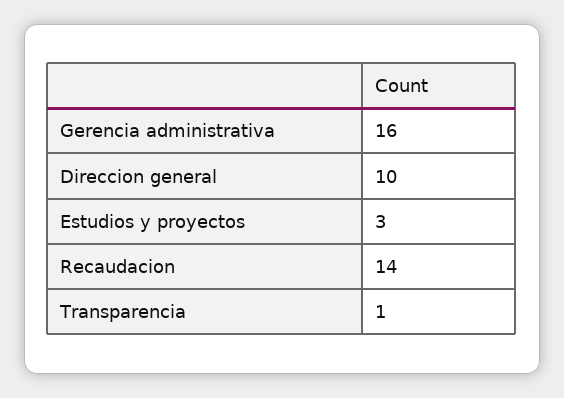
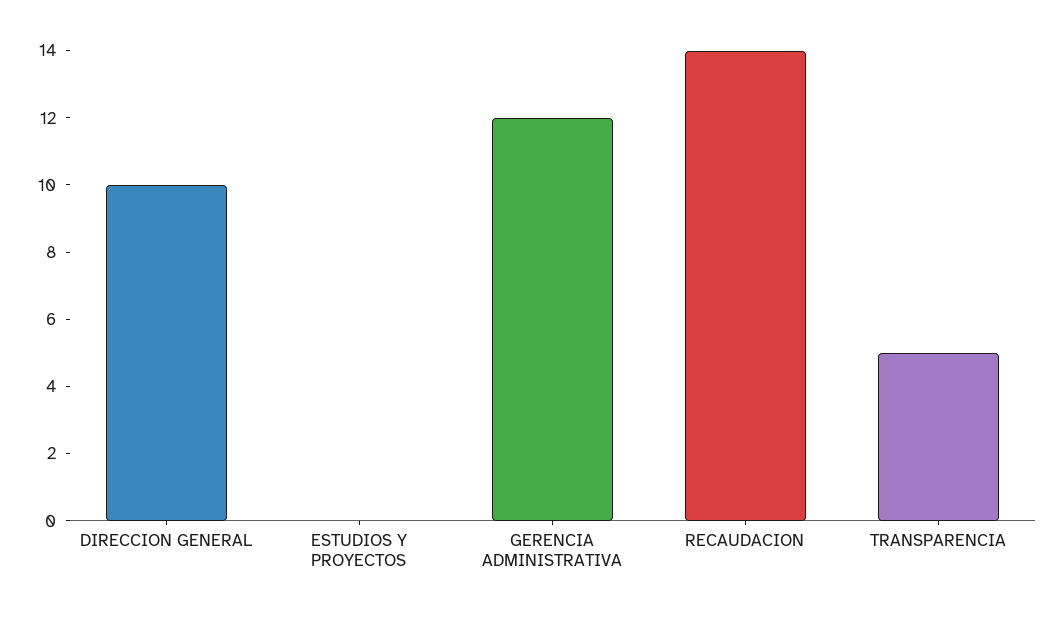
  {
-   "Gerencia administrativa": 16,
+   "Gerencia administrativa": 12,
    "Direccion general": 10,
-   "Estudios y proyectos": 3,
+   "Estudios y proyectos": 0,
    "Recaudacion": 14,
-   "Transparencia": 1
+   "Transparencia": 5
  }

